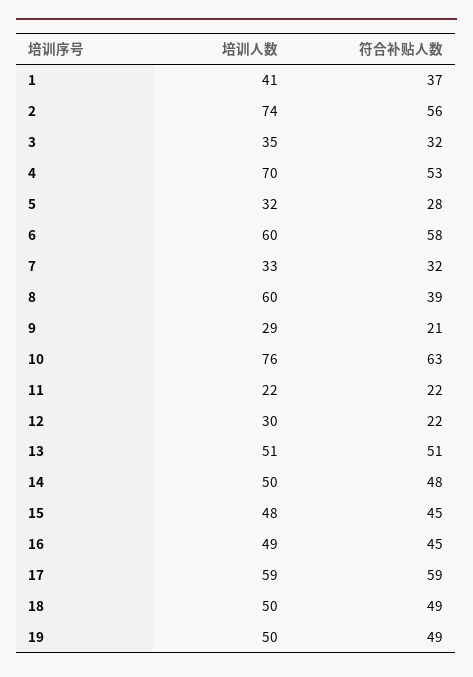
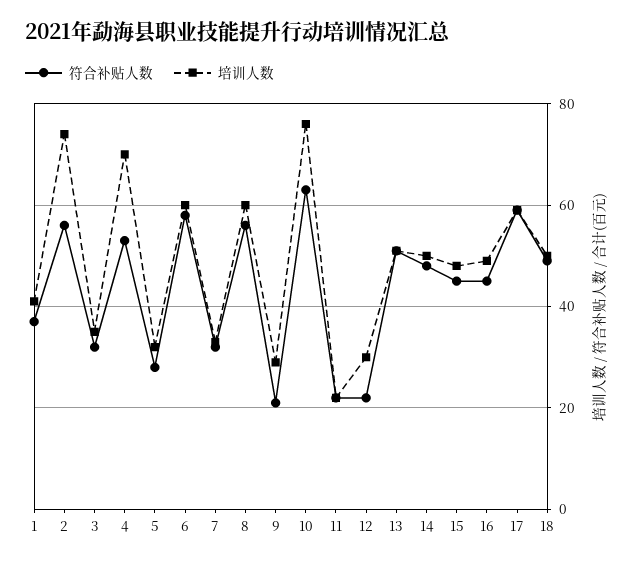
  {
    "培训人数": {
      "1": 41,
      "2": 74,
      "3": 35,
      "4": 70,
      "5": 32,
      "6": 60,
      "7": 33,
      "8": 60,
      "9": 29,
      "10": 76,
      "11": 22,
      "12": 30,
      "13": 51,
      "14": 50,
      "15": 48,
      "16": 49,
      "17": 59,
-     "18": 50,
+     "18": 50
-     "19": 50
    },
    "符合补贴人数": {
      "1": 37,
      "2": 56,
      "3": 32,
      "4": 53,
      "5": 28,
      "6": 58,
      "7": 32,
-     "8": 39,
+     "8": 55,
      "9": 21,
      "10": 63,
      "11": 22,
      "12": 22,
      "13": 51,
      "14": 48,
      "15": 45,
      "16": 45,
      "17": 59,
-     "18": 49,
+     "18": 49
-     "19": 49
    }
  }

